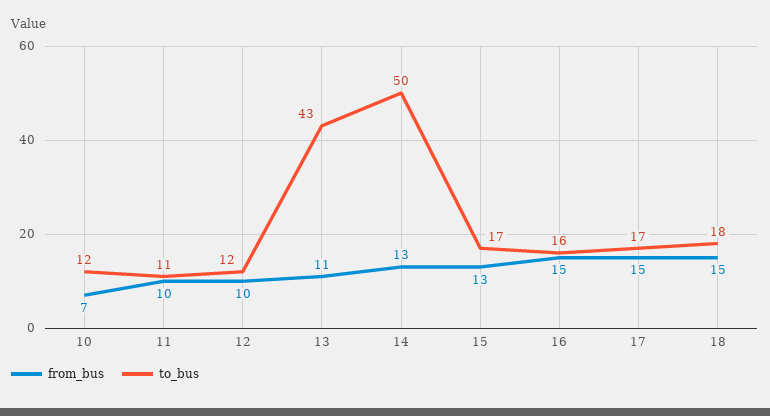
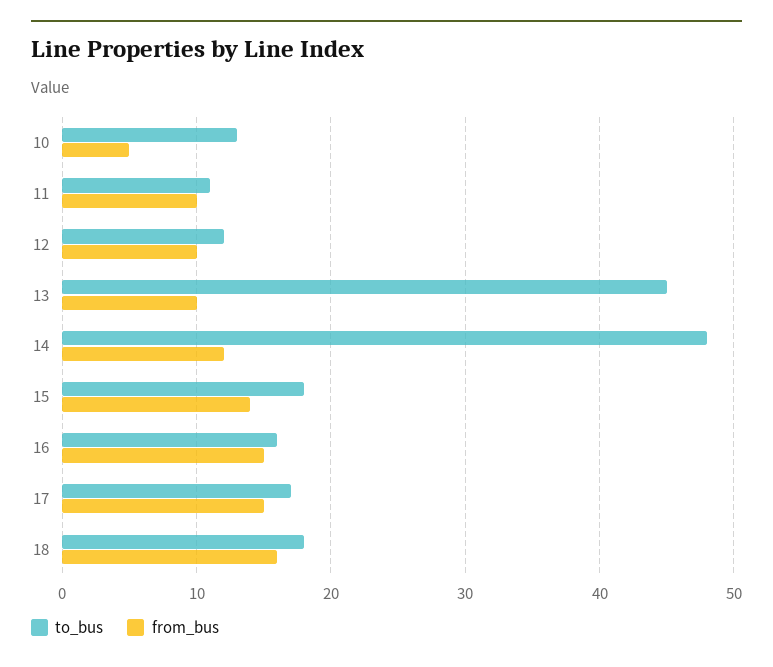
  {
    "from_bus": {
-     "10": 7,
+     "10": 5,
      "11": 10,
      "12": 10,
-     "13": 11,
+     "13": 10,
-     "14": 13,
+     "14": 12,
-     "15": 13,
+     "15": 14,
      "16": 15,
      "17": 15,
-     "18": 15
+     "18": 16
    },
    "to_bus": {
-     "10": 12,
+     "10": 13,
      "11": 11,
      "12": 12,
-     "13": 43,
+     "13": 45,
-     "14": 50,
+     "14": 48,
-     "15": 17,
+     "15": 18,
      "16": 16,
      "17": 17,
      "18": 18
    }
  }

